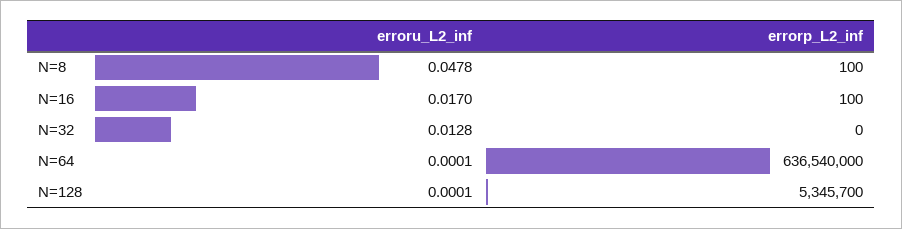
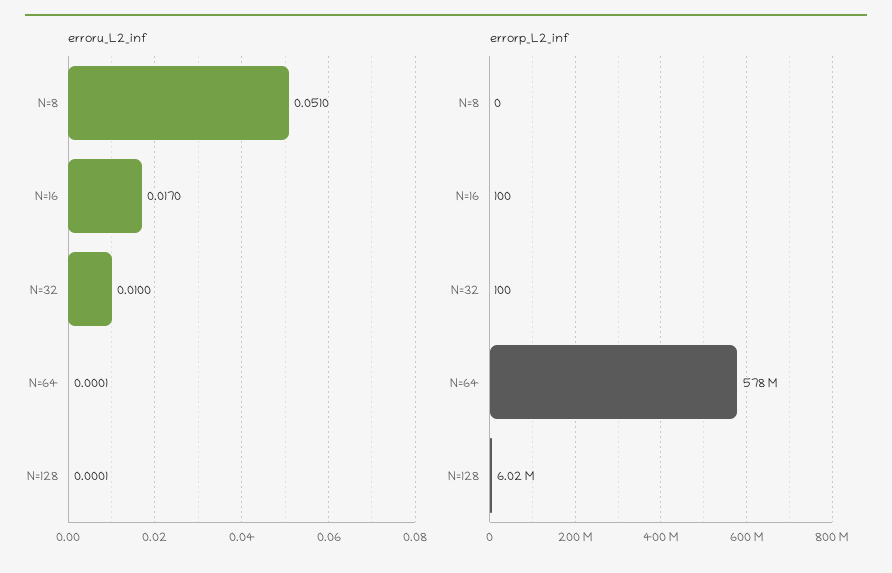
  {
    "erroru_L2_inf": {
-     "N=8": 0.0478,
+     "N=8": 0.051,
      "N=16": 0.017,
-     "N=32": 0.0128,
+     "N=32": 0.01,
      "N=64": 0.0001,
      "N=128": 0.0001
    },
    "errorp_L2_inf": {
-     "N=8": 100,
+     "N=8": 0,
      "N=16": 100,
-     "N=32": 0,
+     "N=32": 100,
-     "N=64": 636540000,
+     "N=64": 578000000,
-     "N=128": 5345700
+     "N=128": 6020000
    }
  }

